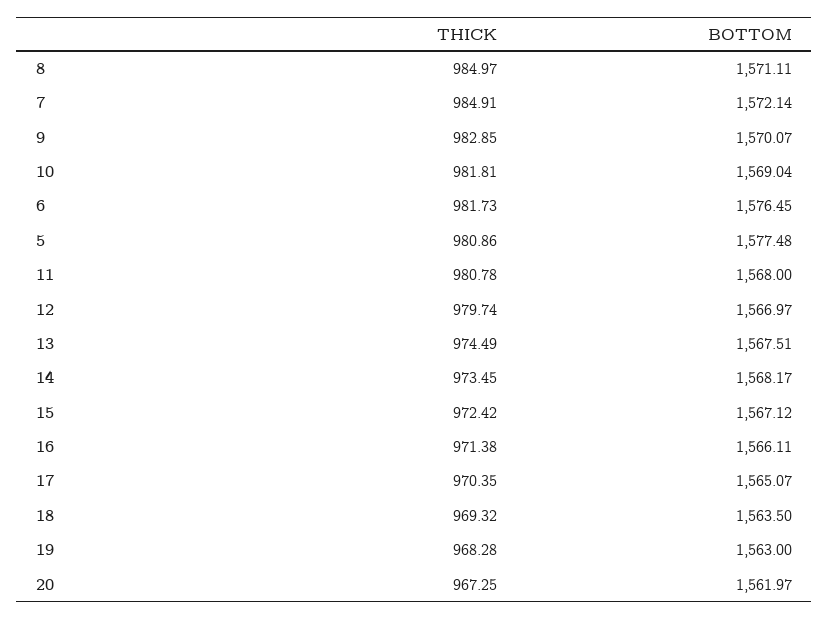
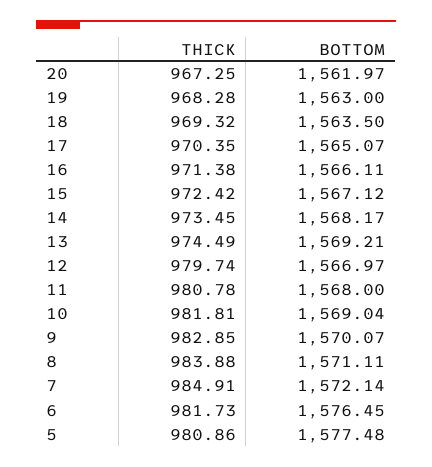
  {
    "THICK": {
-     "8": 984.97,
+     "8": 983.88,
      "7": 984.91,
      "9": 982.85,
      "10": 981.81,
      "6": 981.73,
      "5": 980.86,
      "11": 980.78,
      "12": 979.74,
      "13": 974.49,
      "14": 973.45,
      "15": 972.42,
      "16": 971.38,
      "17": 970.35,
      "18": 969.32,
      "19": 968.28,
      "20": 967.25
    },
    "BOTTOM": {
      "8": 1571.11,
      "7": 1572.14,
      "9": 1570.07,
      "10": 1569.04,
      "6": 1576.45,
      "5": 1577.48,
      "11": 1568,
      "12": 1566.97,
-     "13": 1567.51,
+     "13": 1569.21,
      "14": 1568.17,
      "15": 1567.12,
      "16": 1566.11,
      "17": 1565.07,
      "18": 1563.5,
      "19": 1563,
      "20": 1561.97
    }
  }

